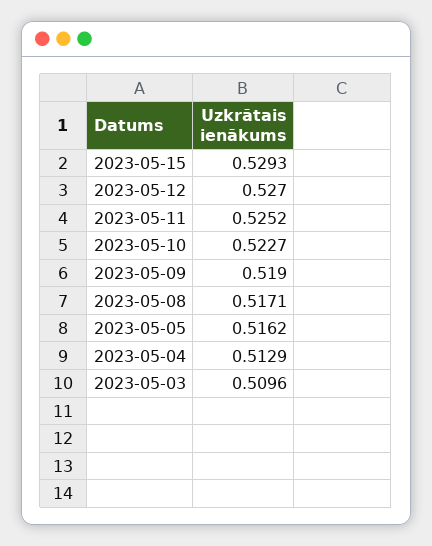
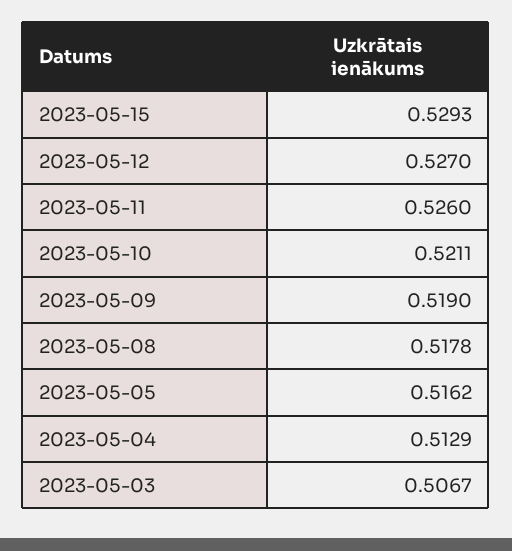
  {
    "2023-05-15": 0.5293,
    "2023-05-12": 0.527,
-   "2023-05-11": 0.5252,
+   "2023-05-11": 0.526,
-   "2023-05-10": 0.5227,
+   "2023-05-10": 0.5211,
    "2023-05-09": 0.519,
-   "2023-05-08": 0.5171,
+   "2023-05-08": 0.5178,
    "2023-05-05": 0.5162,
    "2023-05-04": 0.5129,
-   "2023-05-03": 0.5096
+   "2023-05-03": 0.5067
  }

